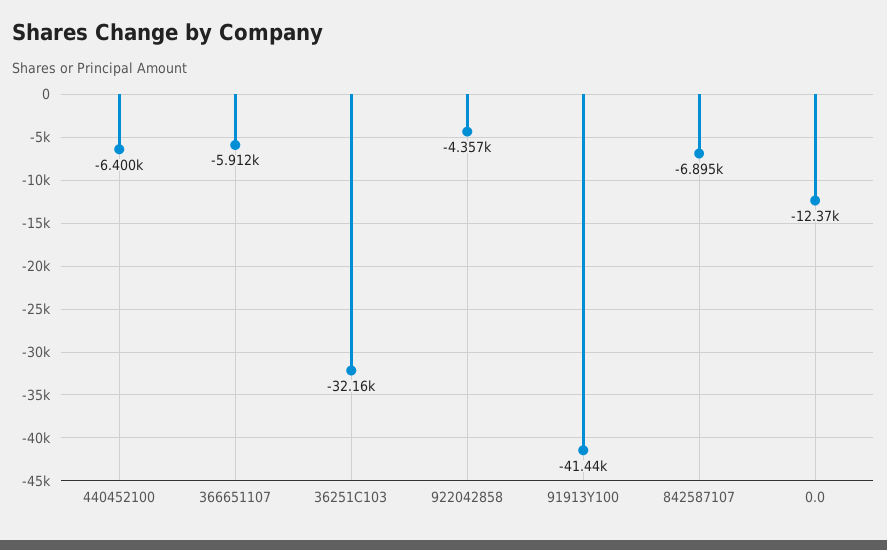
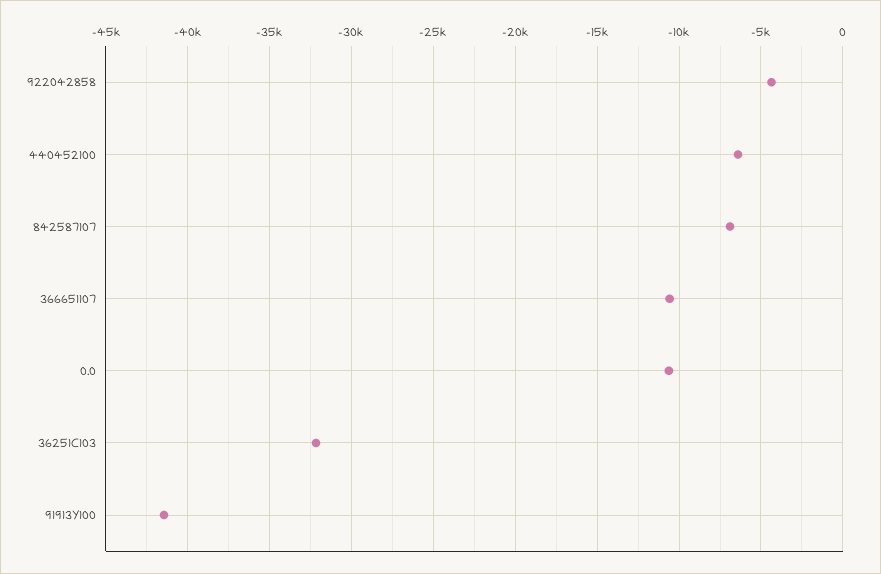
  {
    "440452100": -6400,
-   "366651107": -5912,
+   "366651107": -10500,
    "36251C103": -32160,
    "922042858": -4357,
    "91913Y100": -41440,
    "842587107": -6895,
-   "0.0": -12370
+   "0.0": -10500
  }

